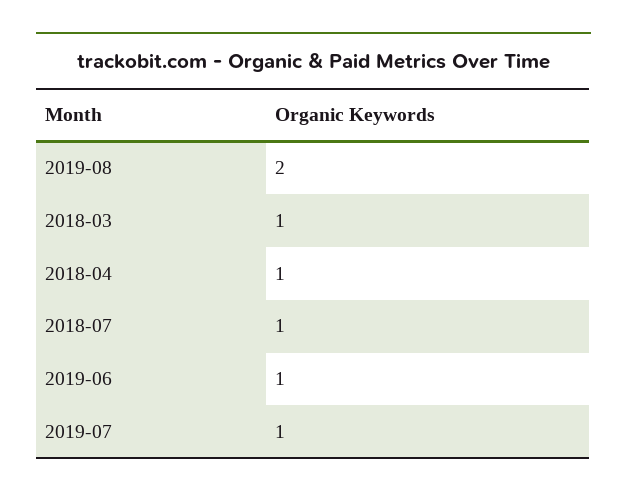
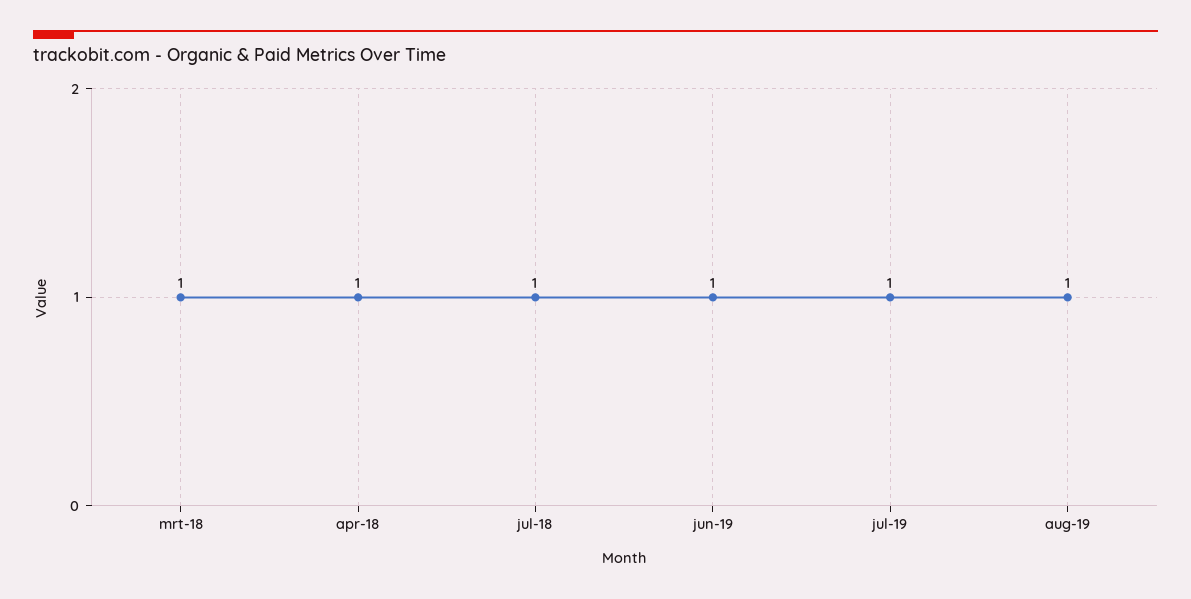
  {
-   "2019-08": 2,
+   "2019-08": 1,
    "2018-03": 1,
    "2018-04": 1,
    "2018-07": 1,
    "2019-06": 1,
    "2019-07": 1
  }

